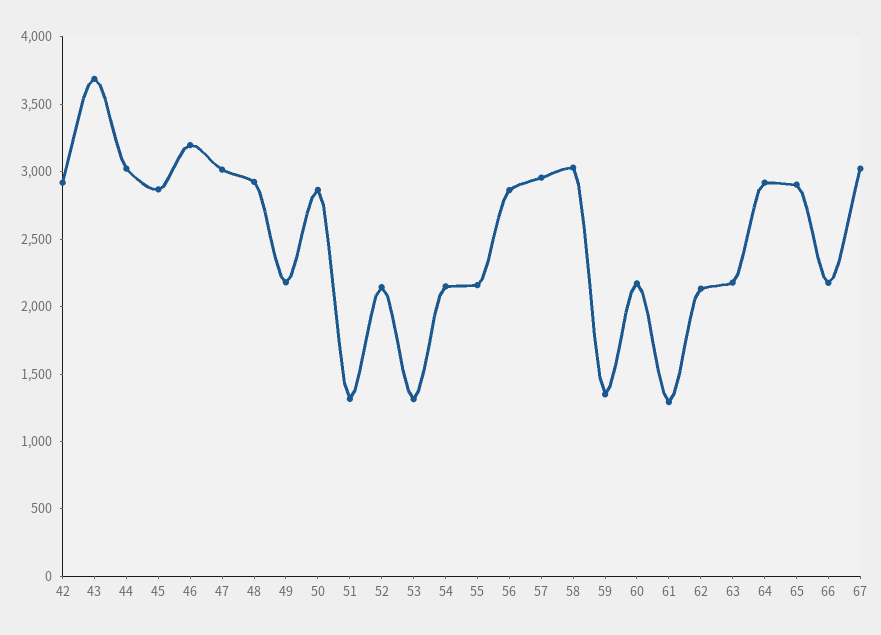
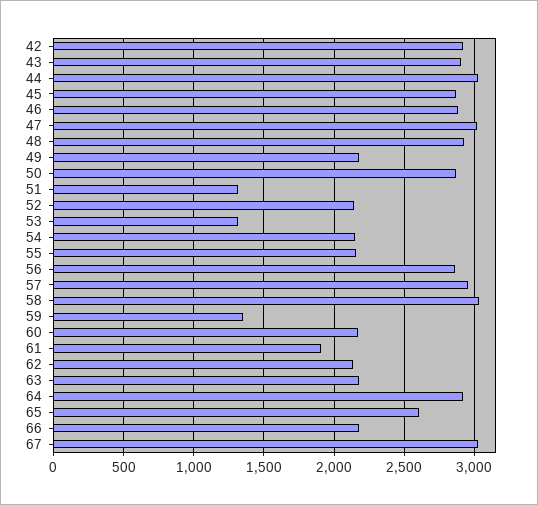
  {
    "42": 2900,
-   "43": 3700,
+   "43": 2900,
    "44": 3000,
    "45": 2850,
-   "46": 3200,
+   "46": 2900,
    "47": 3000,
    "48": 2950,
    "49": 2200,
    "50": 2850,
    "51": 1300,
    "52": 2150,
    "53": 1300,
    "54": 2150,
    "55": 2150,
    "56": 2850,
    "57": 2950,
    "58": 3050,
    "59": 1350,
    "60": 2150,
-   "61": 1300,
+   "61": 1900,
    "62": 2150,
    "63": 2200,
    "64": 2900,
-   "65": 2900,
+   "65": 2600,
    "66": 2200,
    "67": 3000
  }

